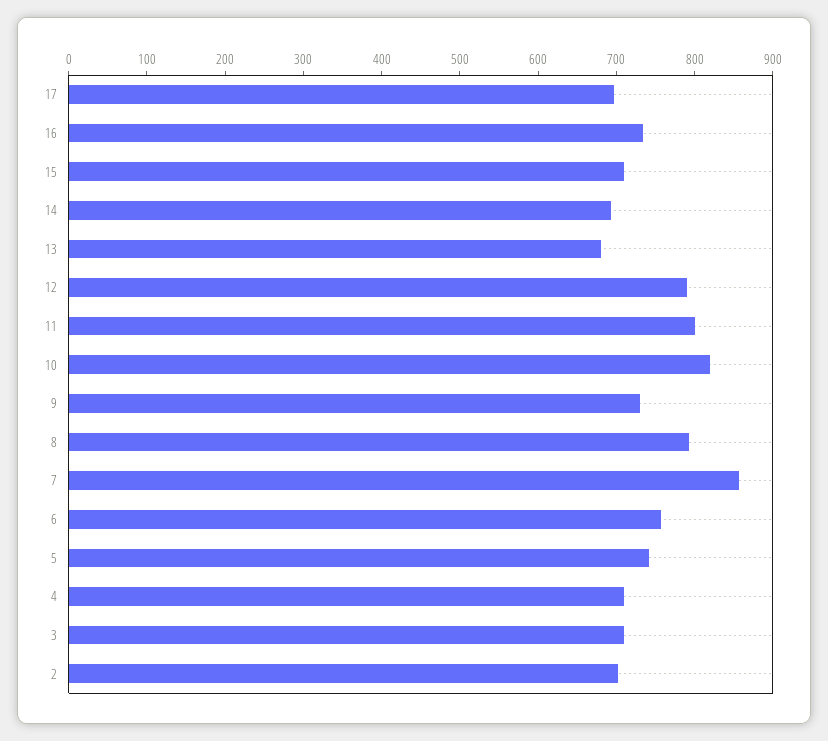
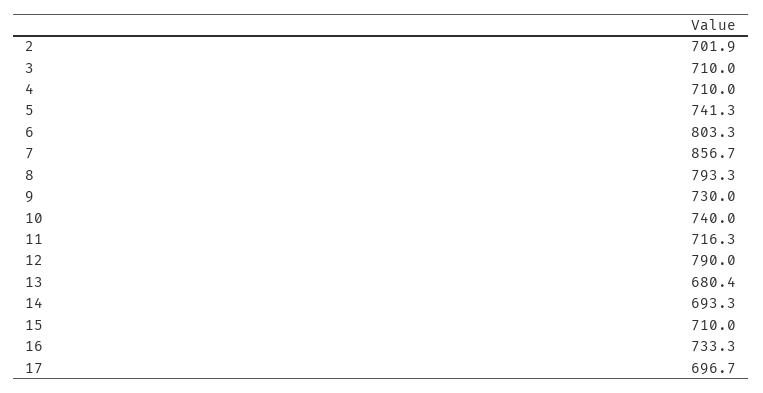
  {
    "17": 696.7,
    "16": 733.3,
    "15": 710,
    "14": 693.3,
    "13": 680.4,
    "12": 790,
-   "11": 800,
+   "11": 716.3,
-   "10": 820,
+   "10": 740,
    "9": 730,
    "8": 793.3,
    "7": 856.7,
-   "6": 760,
+   "6": 803.3,
    "5": 741.3,
    "4": 710,
    "3": 710,
    "2": 701.9
  }

